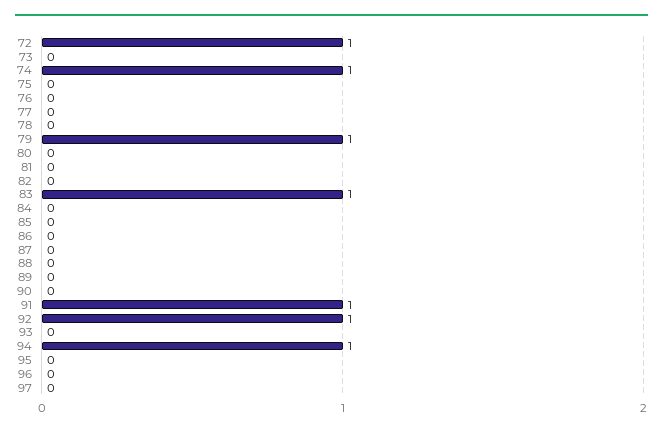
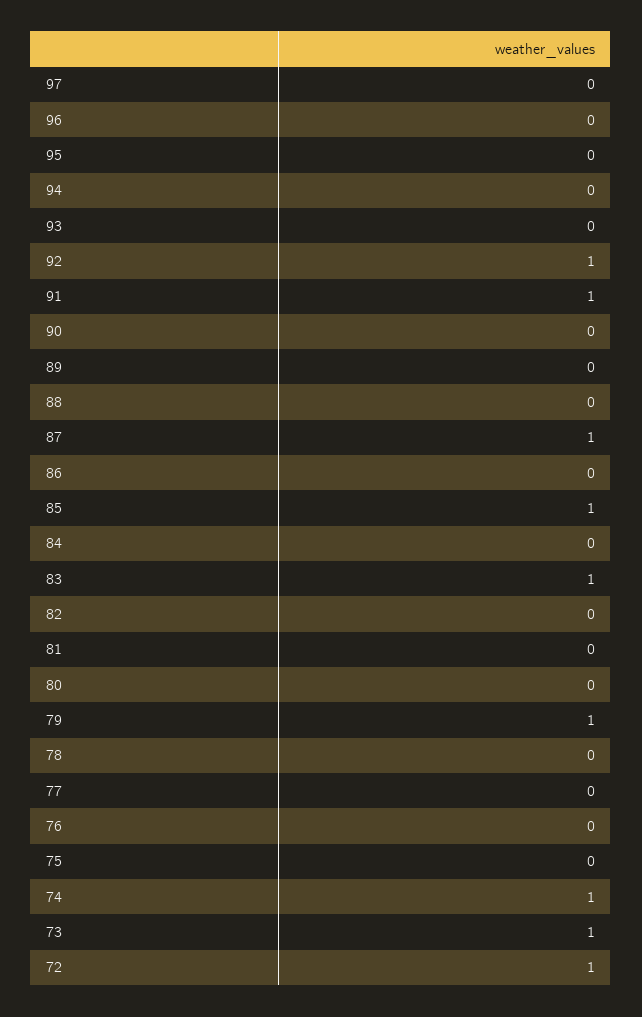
  {
    "72": 1,
-   "73": 0,
+   "73": 1,
    "74": 1,
    "75": 0,
    "76": 0,
    "77": 0,
    "78": 0,
    "79": 1,
    "80": 0,
    "81": 0,
    "82": 0,
    "83": 1,
    "84": 0,
-   "85": 0,
+   "85": 1,
    "86": 0,
-   "87": 0,
+   "87": 1,
    "88": 0,
    "89": 0,
    "90": 0,
    "91": 1,
    "92": 1,
    "93": 0,
-   "94": 1,
+   "94": 0,
    "95": 0,
    "96": 0,
    "97": 0
  }

